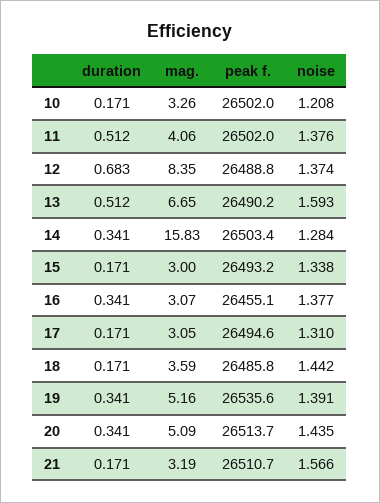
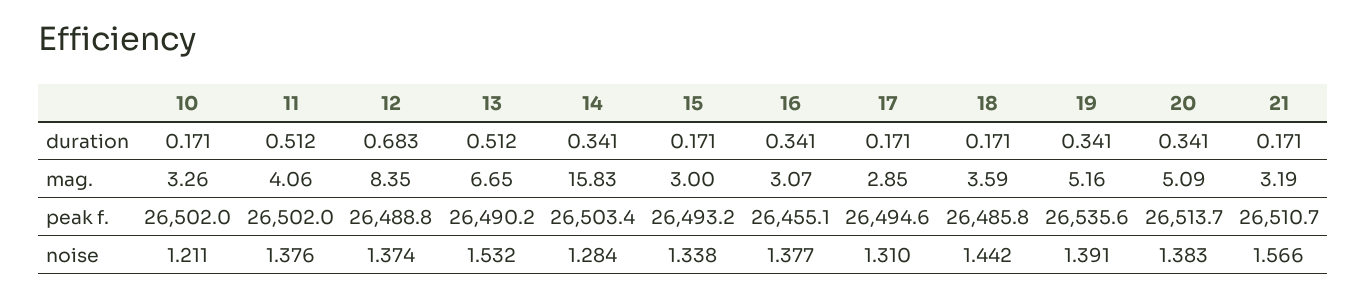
  {
    "duration": {
      "10": 0.171,
      "11": 0.512,
      "12": 0.683,
      "13": 0.512,
      "14": 0.341,
      "15": 0.171,
      "16": 0.341,
      "17": 0.171,
      "18": 0.171,
      "19": 0.341,
      "20": 0.341,
      "21": 0.171
    },
    "mag.": {
      "10": 3.26,
      "11": 4.06,
      "12": 8.35,
      "13": 6.65,
      "14": 15.83,
      "15": 3,
      "16": 3.07,
-     "17": 3.05,
+     "17": 2.85,
      "18": 3.59,
      "19": 5.16,
      "20": 5.09,
      "21": 3.19
    },
    "peak f.": {
      "10": 26502,
      "11": 26502,
      "12": 26488.8,
      "13": 26490.2,
      "14": 26503.4,
      "15": 26493.2,
      "16": 26455.1,
      "17": 26494.6,
      "18": 26485.8,
      "19": 26535.6,
      "20": 26513.7,
      "21": 26510.7
    },
    "noise": {
-     "10": 1.208,
+     "10": 1.211,
      "11": 1.376,
      "12": 1.374,
-     "13": 1.593,
+     "13": 1.532,
      "14": 1.284,
      "15": 1.338,
      "16": 1.377,
      "17": 1.31,
      "18": 1.442,
      "19": 1.391,
-     "20": 1.435,
+     "20": 1.383,
      "21": 1.566
    }
  }

